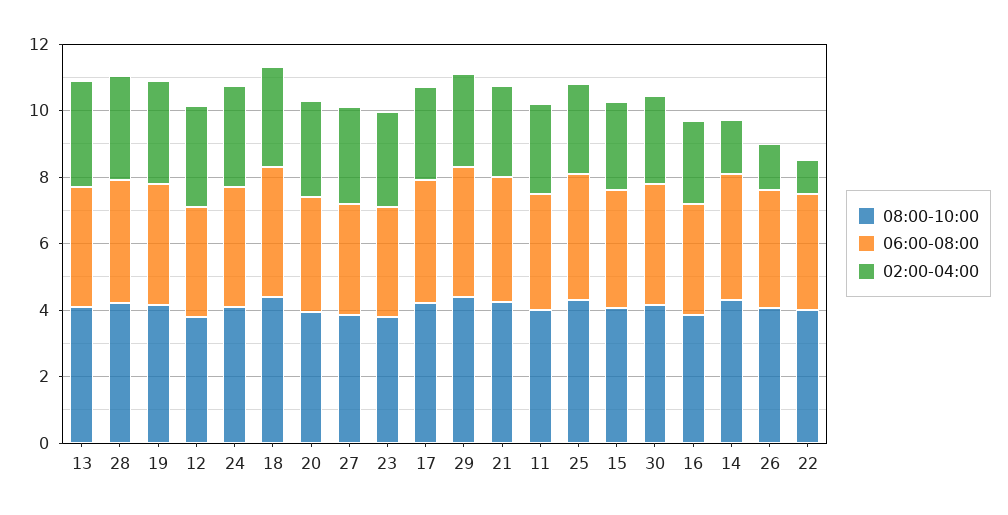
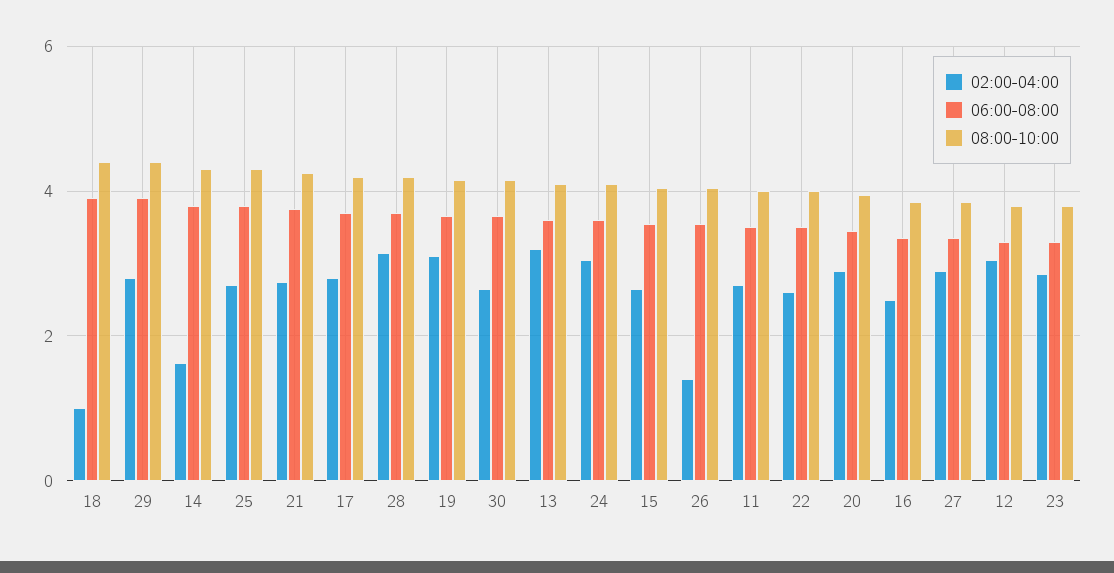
  {
    "08:00-10:00": {
      "13": 4.2,
      "28": 4.2,
      "19": 4.2,
      "12": 3.8,
      "24": 4.2,
      "18": 4.4,
      "20": 4,
      "27": 3.8,
      "23": 3.8,
      "17": 4.2,
      "29": 4.4,
      "21": 4.2,
      "11": 4,
      "25": 4.4,
      "15": 4,
      "30": 4.2,
      "16": 3.8,
      "14": 4.4,
      "26": 4,
      "22": 4
    },
    "06:00-08:00": {
      "13": 3.6,
      "28": 3.8,
      "19": 3.6,
      "12": 3.4,
      "24": 3.6,
      "18": 4,
      "20": 3.4,
      "27": 3.4,
      "23": 3.4,
      "17": 3.8,
      "29": 4,
      "21": 3.8,
      "11": 3.6,
      "25": 3.8,
      "15": 3.6,
      "30": 3.6,
      "16": 3.4,
      "14": 3.8,
      "26": 3.6,
      "22": 3.6
    },
    "02:00-04:00": {
      "13": 3.2,
      "28": 3.2,
      "19": 3.2,
      "12": 3,
      "24": 3,
-     "18": 3,
+     "18": 1,
      "20": 3,
      "27": 3,
      "23": 2.8,
      "17": 2.8,
      "29": 2.8,
      "21": 2.8,
      "11": 2.8,
      "25": 2.8,
      "15": 2.6,
      "30": 2.6,
      "16": 2.6,
      "14": 1.6,
      "26": 1.4,
-     "22": 1
+     "22": 2.6
    }
  }

